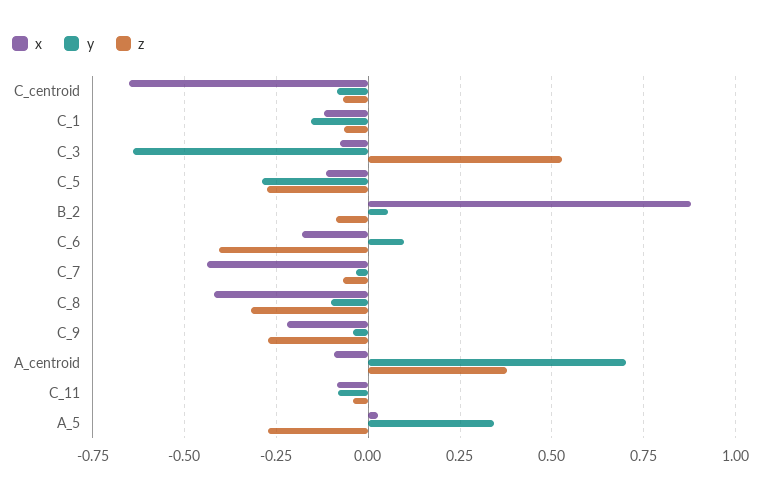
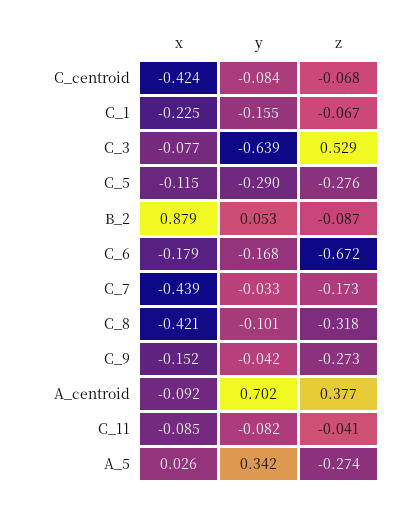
  {
    "x": {
-     "C_centroid": -0.65,
+     "C_centroid": -0.424,
-     "C_1": -0.125,
+     "C_1": -0.225,
      "C_3": -0.077,
      "C_5": -0.115,
      "B_2": 0.879,
      "C_6": -0.179,
      "C_7": -0.439,
      "C_8": -0.421,
-     "C_9": -0.225,
+     "C_9": -0.152,
      "A_centroid": -0.092,
      "C_11": -0.085,
      "A_5": 0.026
    },
    "y": {
      "C_centroid": -0.084,
      "C_1": -0.155,
      "C_3": -0.639,
      "C_5": -0.29,
      "B_2": 0.053,
-     "C_6": 0.1,
+     "C_6": -0.168,
      "C_7": -0.033,
      "C_8": -0.101,
      "C_9": -0.042,
      "A_centroid": 0.702,
      "C_11": -0.082,
      "A_5": 0.342
    },
    "z": {
      "C_centroid": -0.068,
      "C_1": -0.067,
      "C_3": 0.529,
      "C_5": -0.276,
      "B_2": -0.087,
-     "C_6": -0.4,
+     "C_6": -0.672,
-     "C_7": -0.075,
+     "C_7": -0.173,
      "C_8": -0.318,
      "C_9": -0.273,
      "A_centroid": 0.377,
      "C_11": -0.041,
      "A_5": -0.274
    }
  }

